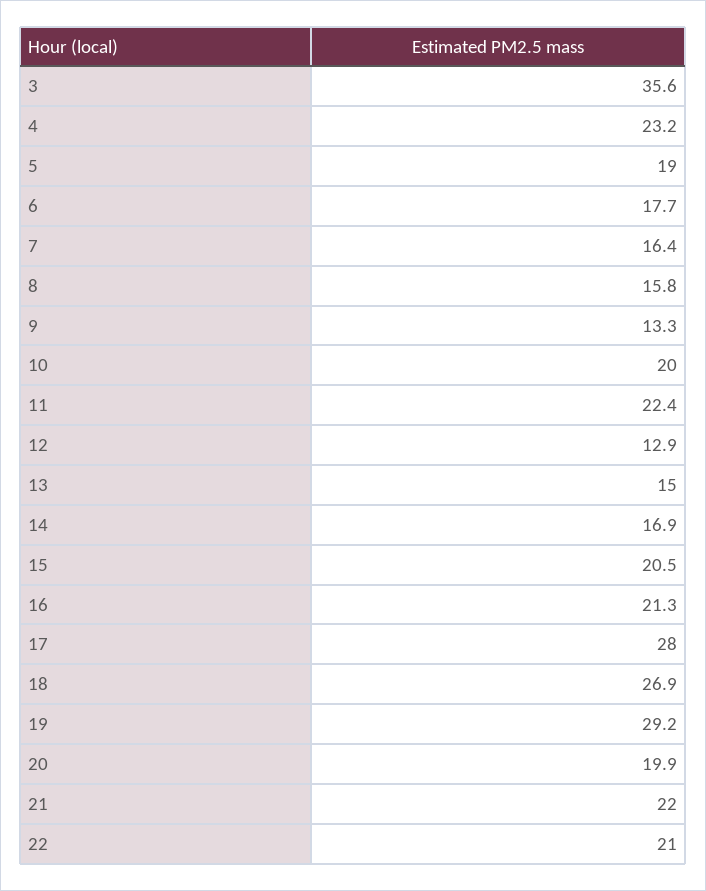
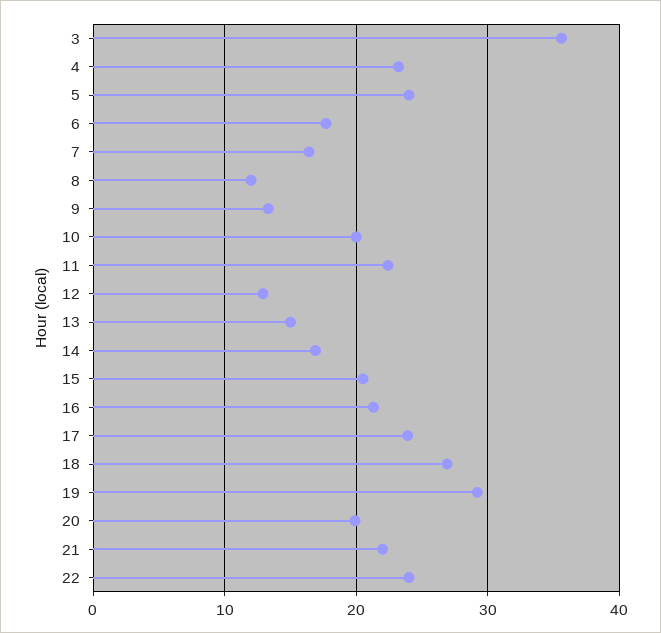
  {
    "3": 35.6,
    "4": 23.2,
-   "5": 19,
+   "5": 24,
    "6": 17.7,
    "7": 16.4,
-   "8": 15.8,
+   "8": 12,
    "9": 13.3,
    "10": 20,
    "11": 22.4,
    "12": 12.9,
    "13": 15,
    "14": 16.9,
    "15": 20.5,
    "16": 21.3,
-   "17": 28,
+   "17": 24,
    "18": 26.9,
    "19": 29.2,
    "20": 19.9,
    "21": 22,
-   "22": 21
+   "22": 24
  }

